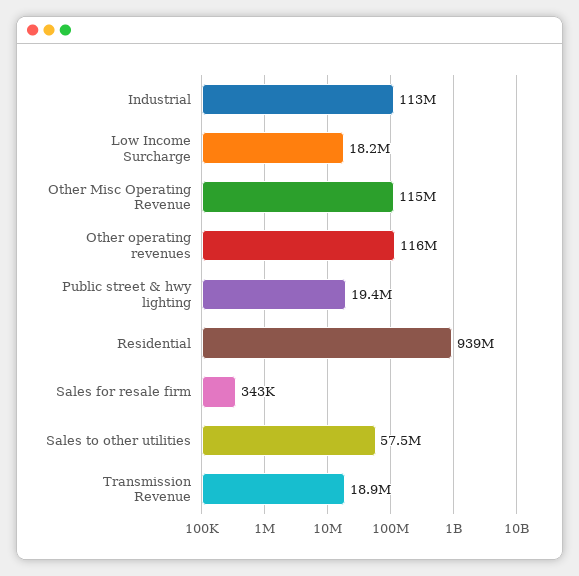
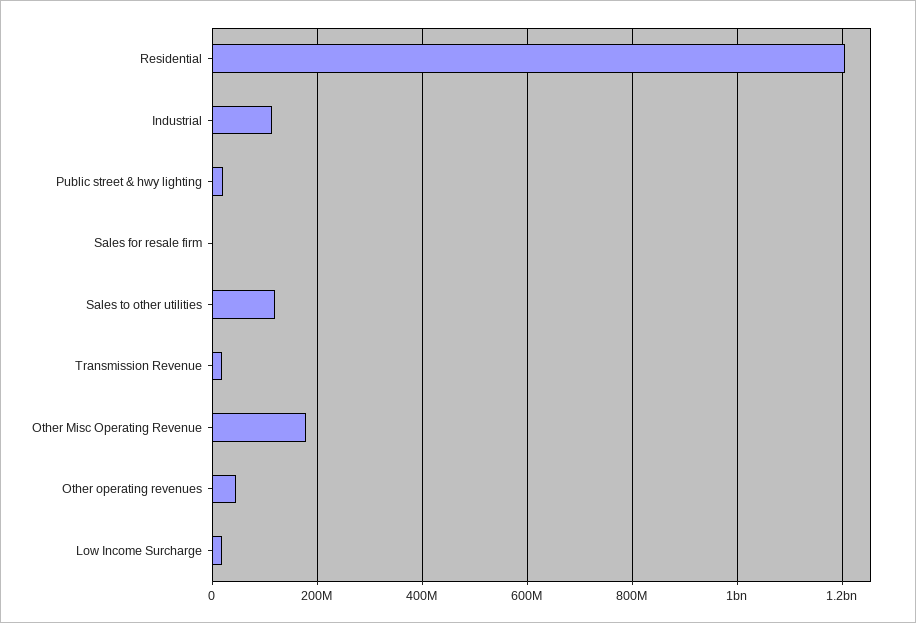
  {
    "Industrial": 113000000,
    "Low Income Surcharge": 18200000,
-   "Other Misc Operating Revenue": 115000000,
+   "Other Misc Operating Revenue": 180000000,
-   "Other operating revenues": 116000000,
+   "Other operating revenues": 40000000,
    "Public street & hwy lighting": 19400000,
-   "Residential": 939000000,
+   "Residential": 1200000000,
    "Sales for resale firm": 343000,
-   "Sales to other utilities": 57500000,
+   "Sales to other utilities": 120000000,
    "Transmission Revenue": 18900000
  }

